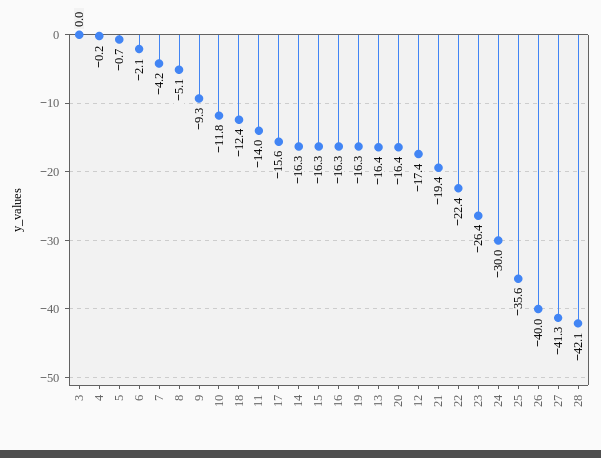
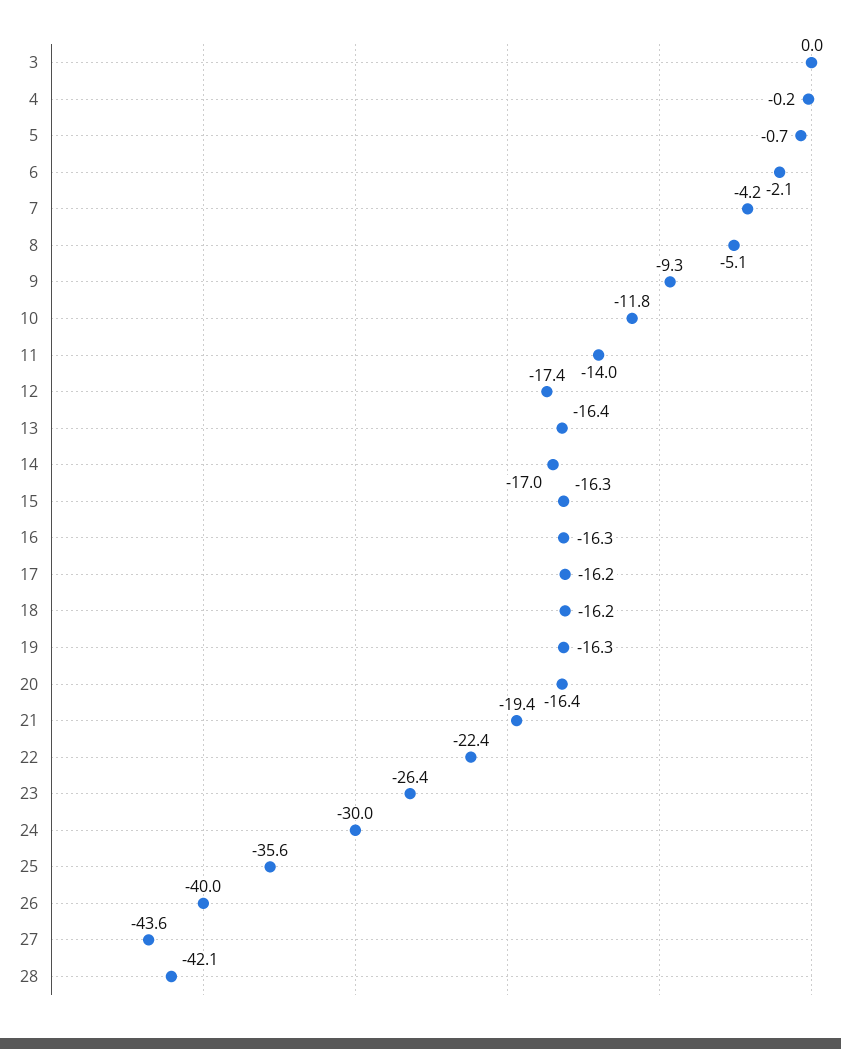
  {
    "3": 0,
    "4": -0.2,
    "5": -0.7,
    "6": -2.1,
    "7": -4.2,
    "8": -5.1,
    "9": -9.3,
    "10": -11.8,
-   "18": -12.4,
+   "18": -16.2,
    "11": -14,
-   "17": -15.6,
+   "17": -16.2,
-   "14": -16.3,
+   "14": -17,
    "15": -16.3,
    "16": -16.3,
    "19": -16.3,
    "13": -16.4,
    "20": -16.4,
    "12": -17.4,
    "21": -19.4,
    "22": -22.4,
    "23": -26.4,
    "24": -30,
    "25": -35.6,
    "26": -40,
-   "27": -41.3,
+   "27": -43.6,
    "28": -42.1
  }

